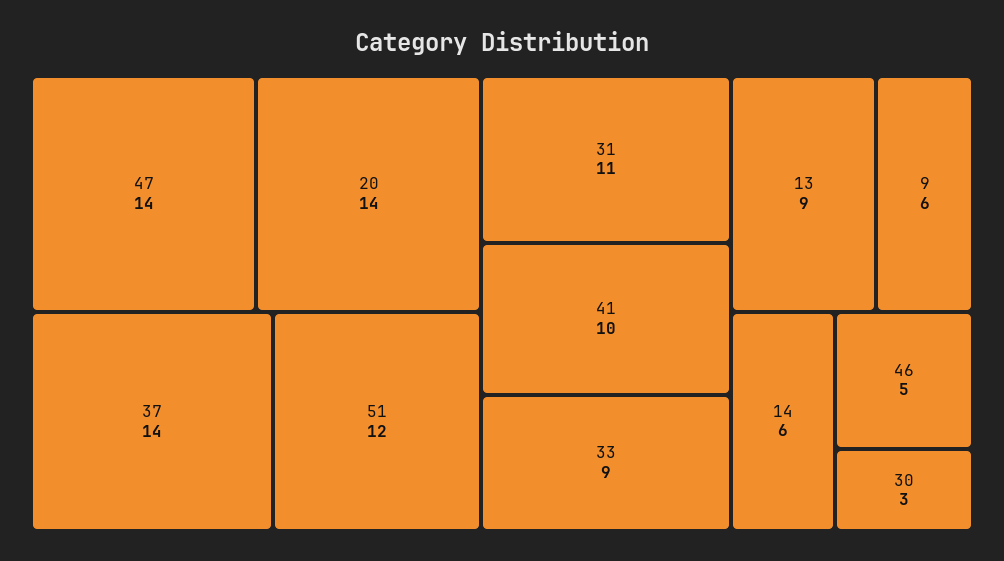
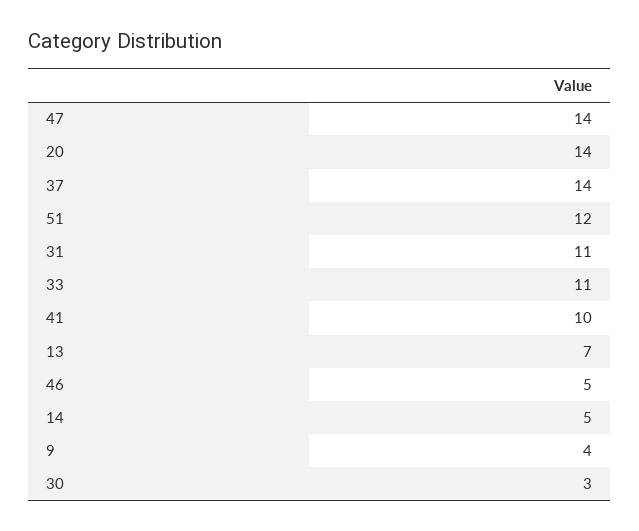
  {
    "47": 14,
    "20": 14,
    "37": 14,
    "51": 12,
    "31": 11,
    "41": 10,
-   "33": 9,
+   "33": 11,
-   "13": 9,
+   "13": 7,
-   "9": 6,
+   "9": 4,
-   "14": 6,
+   "14": 5,
    "46": 5,
    "30": 3
  }

